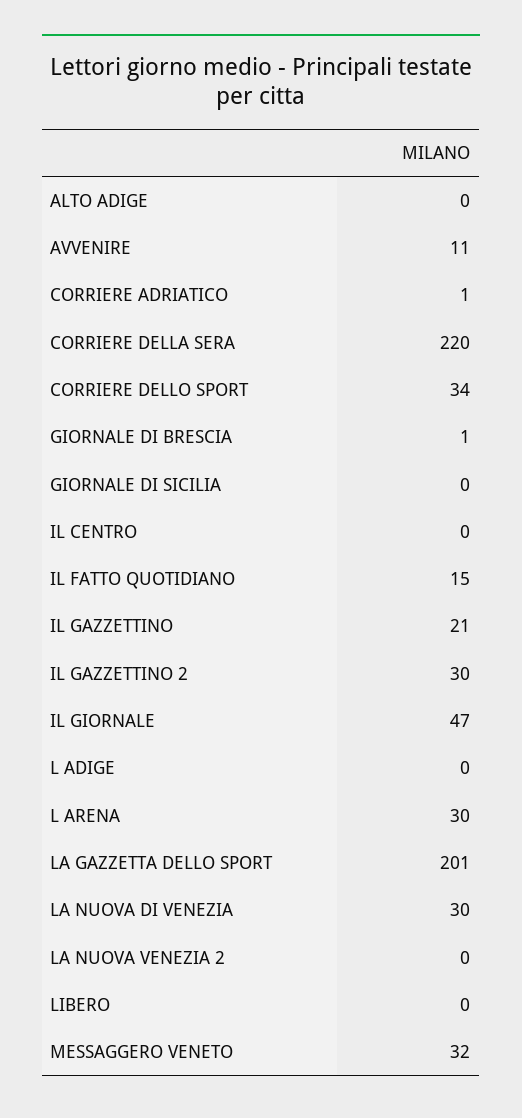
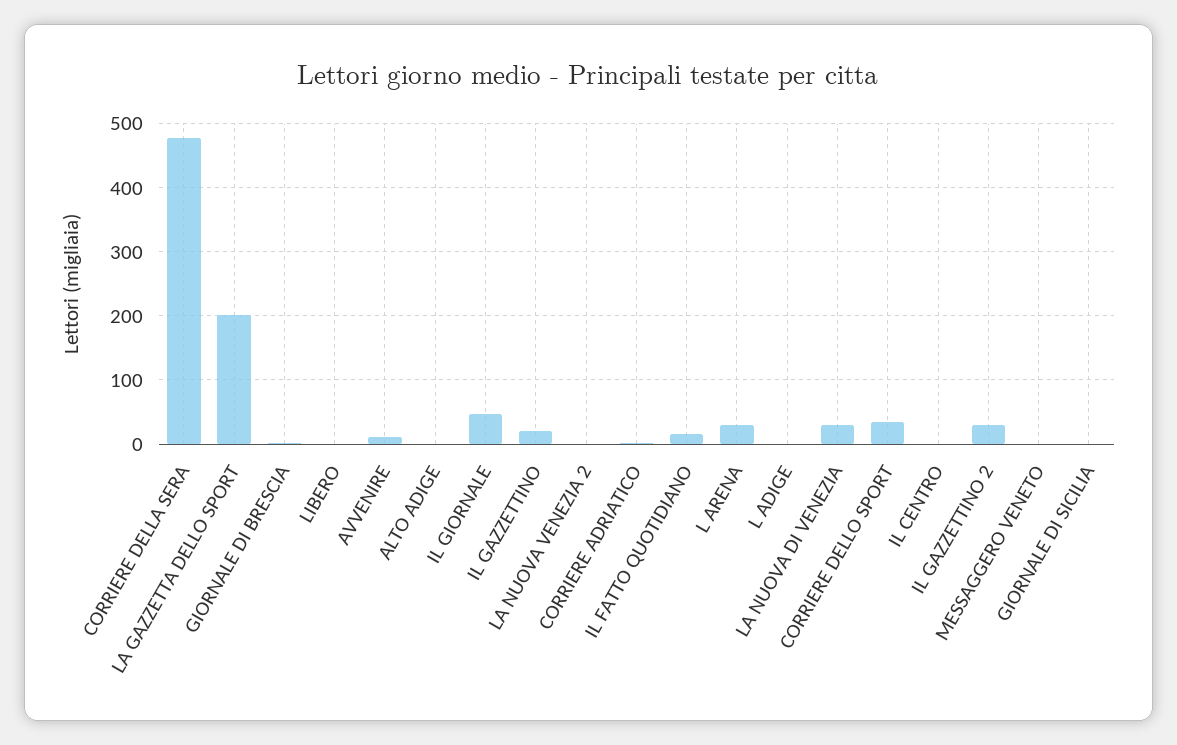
  {
    "ALTO ADIGE": 0,
    "AVVENIRE": 11,
    "CORRIERE ADRIATICO": 1,
-   "CORRIERE DELLA SERA": 220,
+   "CORRIERE DELLA SERA": 480,
    "CORRIERE DELLO SPORT": 34,
    "GIORNALE DI BRESCIA": 1,
    "GIORNALE DI SICILIA": 0,
    "IL CENTRO": 0,
    "IL FATTO QUOTIDIANO": 15,
    "IL GAZZETTINO": 21,
    "IL GAZZETTINO 2": 30,
    "IL GIORNALE": 47,
    "L ADIGE": 0,
    "L ARENA": 30,
    "LA GAZZETTA DELLO SPORT": 201,
    "LA NUOVA DI VENEZIA": 30,
    "LA NUOVA VENEZIA 2": 0,
    "LIBERO": 0,
-   "MESSAGGERO VENETO": 32
+   "MESSAGGERO VENETO": 0
  }

